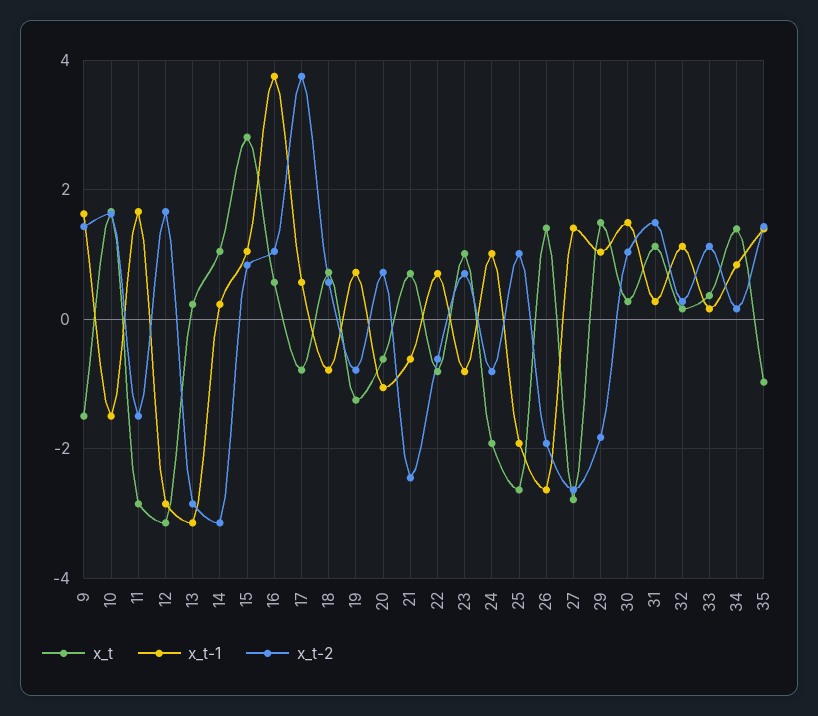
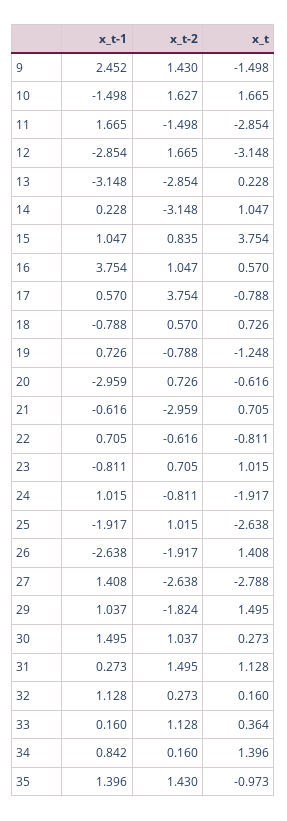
  {
    "x_t": {
      "9": -1.498,
      "10": 1.665,
      "11": -2.854,
      "12": -3.148,
      "13": 0.228,
      "14": 1.047,
-     "15": 2.8,
+     "15": 3.754,
      "16": 0.57,
      "17": -0.788,
      "18": 0.726,
      "19": -1.248,
      "20": -0.616,
      "21": 0.705,
      "22": -0.811,
      "23": 1.015,
      "24": -1.917,
      "25": -2.638,
      "26": 1.408,
      "27": -2.788,
      "29": 1.495,
      "30": 0.273,
      "31": 1.128,
      "32": 0.16,
      "33": 0.364,
      "34": 1.396,
      "35": -0.973
    },
    "x_t-1": {
-     "9": 1.6,
+     "9": 2.452,
      "10": -1.498,
      "11": 1.665,
      "12": -2.854,
      "13": -3.148,
      "14": 0.228,
      "15": 1.047,
      "16": 3.754,
      "17": 0.57,
      "18": -0.788,
      "19": 0.726,
-     "20": -1,
+     "20": -2.959,
      "21": -0.616,
      "22": 0.705,
      "23": -0.811,
      "24": 1.015,
      "25": -1.917,
      "26": -2.638,
      "27": 1.408,
      "29": 1.037,
      "30": 1.495,
      "31": 0.273,
      "32": 1.128,
      "33": 0.16,
      "34": 0.842,
      "35": 1.396
    },
    "x_t-2": {
      "9": 1.43,
      "10": 1.627,
      "11": -1.498,
      "12": 1.665,
      "13": -2.854,
      "14": -3.148,
      "15": 0.835,
      "16": 1.047,
      "17": 3.754,
      "18": 0.57,
      "19": -0.788,
      "20": 0.726,
-     "21": -2.4,
+     "21": -2.959,
      "22": -0.616,
      "23": 0.705,
      "24": -0.811,
      "25": 1.015,
      "26": -1.917,
      "27": -2.638,
      "29": -1.824,
      "30": 1.037,
      "31": 1.495,
      "32": 0.273,
      "33": 1.128,
      "34": 0.16,
      "35": 1.43
    }
  }

